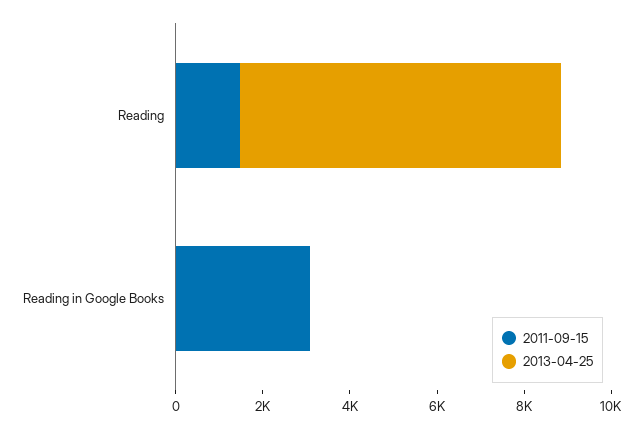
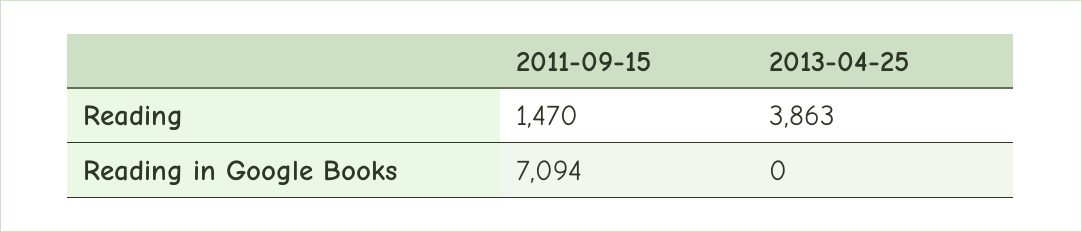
  {
    "2011-09-15": {
      "Reading": 1470,
-     "Reading in Google Books": 3000
+     "Reading in Google Books": 7094
    },
    "2013-04-25": {
-     "Reading": 7500,
+     "Reading": 3863,
      "Reading in Google Books": 0
    }
  }

